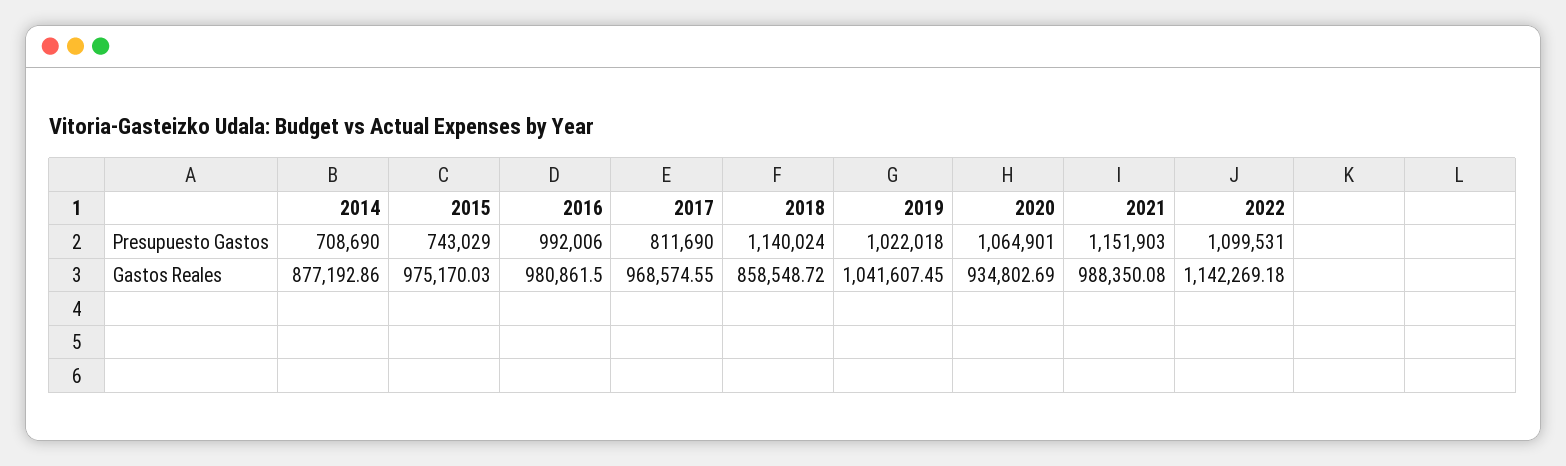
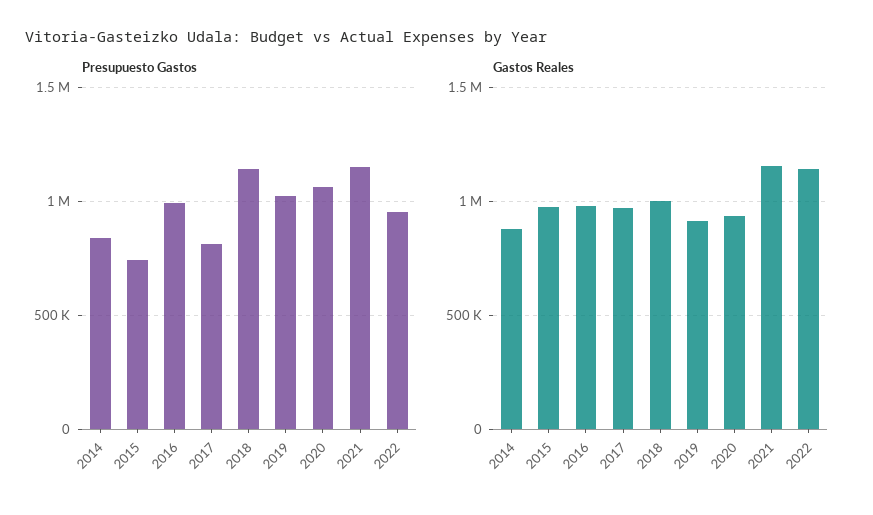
  {
    "Presupuesto Gastos": {
-     "2014": 708690,
+     "2014": 850000,
      "2015": 743029,
      "2016": 992006,
      "2017": 811690,
      "2018": 1140024,
      "2019": 1022018,
      "2020": 1064901,
      "2021": 1151903,
-     "2022": 1099531
+     "2022": 950000
    },
    "Gastos Reales": {
      "2014": 877192.86,
      "2015": 975170.03,
      "2016": 980861.5,
      "2017": 968574.55,
-     "2018": 858548.72,
+     "2018": 1000000,
-     "2019": 1041607.45,
+     "2019": 900000,
      "2020": 934802.69,
-     "2021": 988350.08,
+     "2021": 1150000,
      "2022": 1142269.18
    }
  }

